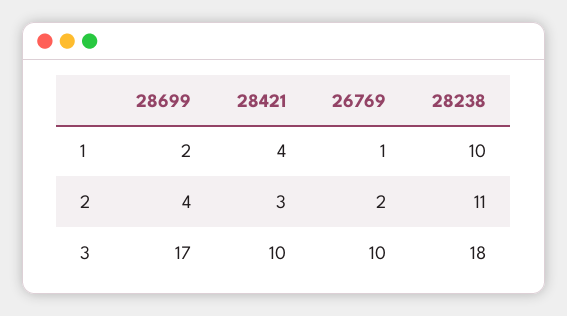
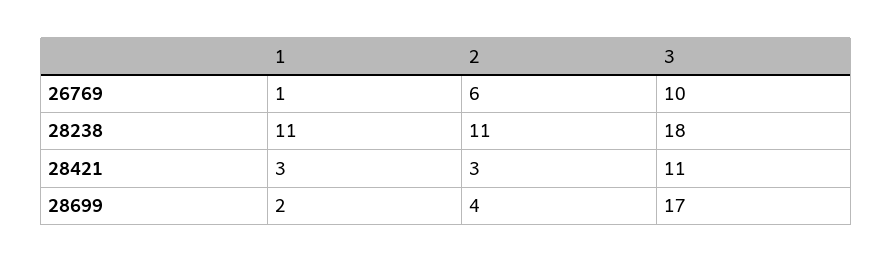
  {
    "28699": {
      "1": 2,
      "2": 4,
      "3": 17
    },
    "28421": {
-     "1": 4,
+     "1": 3,
      "2": 3,
-     "3": 10
+     "3": 11
    },
    "26769": {
      "1": 1,
-     "2": 2,
+     "2": 6,
      "3": 10
    },
    "28238": {
-     "1": 10,
+     "1": 11,
      "2": 11,
      "3": 18
    }
  }

